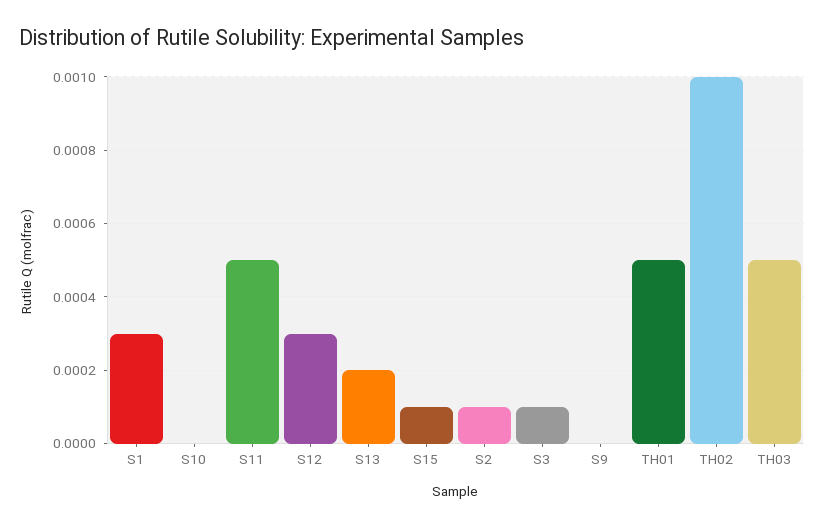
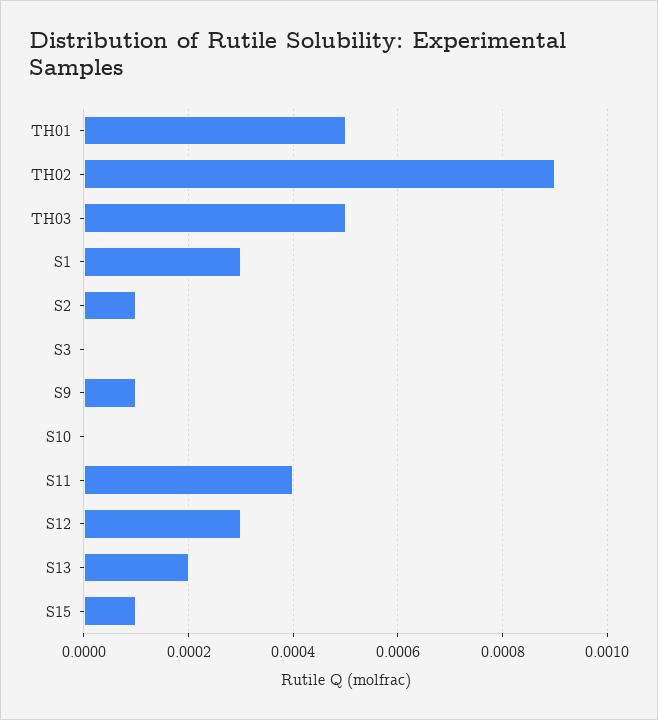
  {
    "S1": 0.0003,
    "S10": 0,
-   "S11": 0.0005,
+   "S11": 0.0004,
    "S12": 0.0003,
    "S13": 0.0002,
    "S15": 0.0001,
    "S2": 0.0001,
-   "S3": 0.0001,
+   "S3": 0,
-   "S9": 0,
+   "S9": 0.0001,
    "TH01": 0.0005,
-   "TH02": 0.001,
+   "TH02": 0.0009,
    "TH03": 0.0005
  }

